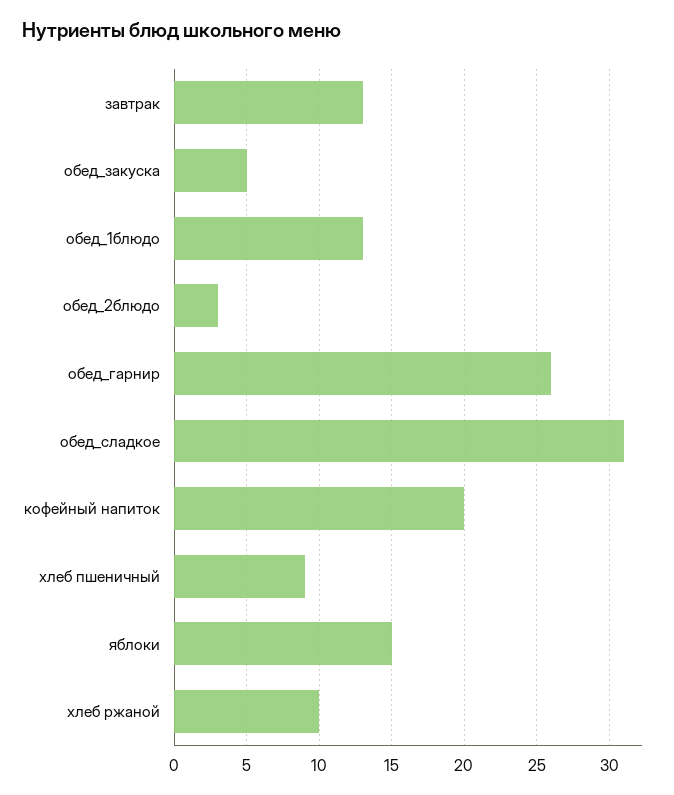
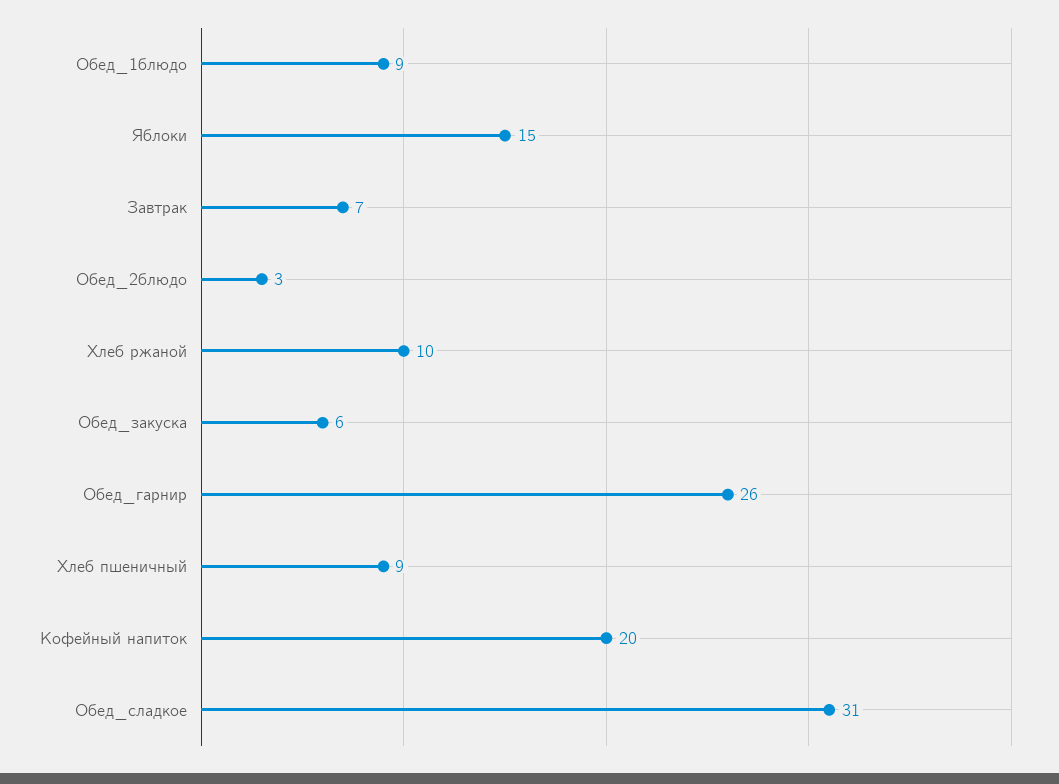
  {
-   "завтрак": 13,
+   "завтрак": 7,
-   "обед_закуска": 5,
+   "обед_закуска": 6,
-   "обед_1блюдо": 13,
+   "обед_1блюдо": 9,
    "обед_2блюдо": 3,
    "обед_гарнир": 26,
    "обед_сладкое": 31,
    "кофейный напиток": 20,
    "хлеб пшеничный": 9,
    "яблоки": 15,
    "хлеб ржаной": 10
  }

